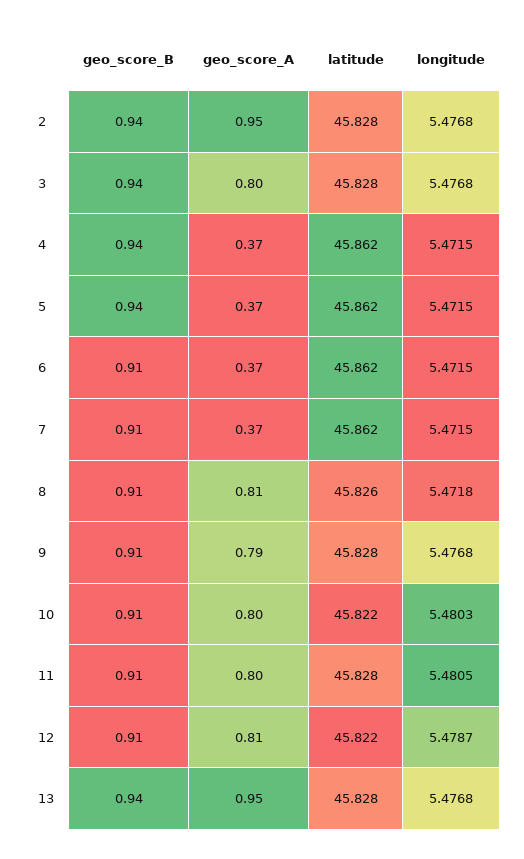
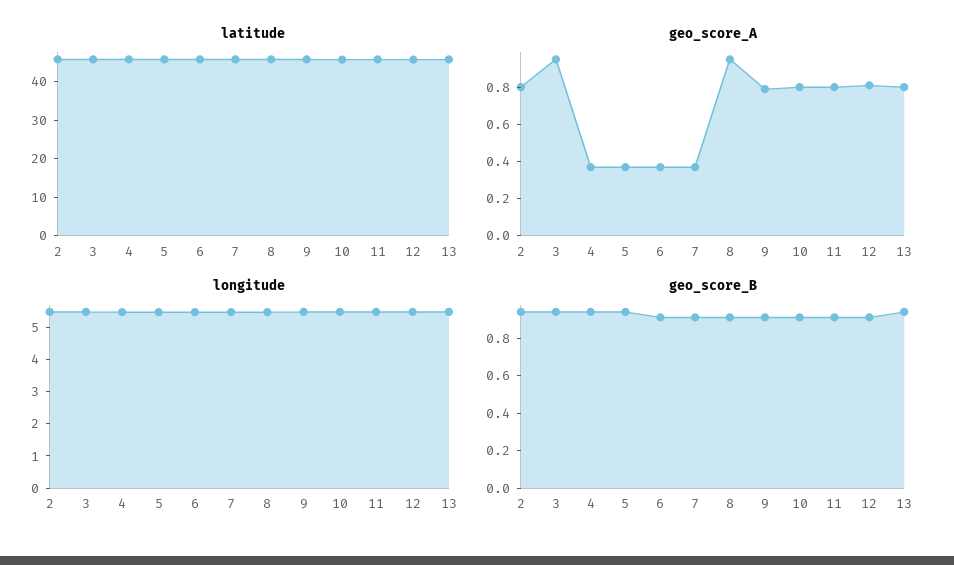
  {
    "geo_score_B": {
      "2": 0.94,
      "3": 0.94,
      "4": 0.94,
      "5": 0.94,
      "6": 0.91,
      "7": 0.91,
      "8": 0.91,
      "9": 0.91,
      "10": 0.91,
      "11": 0.91,
      "12": 0.91,
      "13": 0.94
    },
    "geo_score_A": {
-     "2": 0.95,
+     "2": 0.8,
-     "3": 0.8,
+     "3": 0.95,
      "4": 0.37,
      "5": 0.37,
      "6": 0.37,
      "7": 0.37,
-     "8": 0.81,
+     "8": 0.95,
      "9": 0.79,
      "10": 0.8,
      "11": 0.8,
      "12": 0.81,
-     "13": 0.95
+     "13": 0.8
    },
    "latitude": {
      "2": 45.828,
      "3": 45.828,
      "4": 45.862,
      "5": 45.862,
      "6": 45.862,
      "7": 45.862,
      "8": 45.826,
      "9": 45.828,
      "10": 45.822,
      "11": 45.828,
      "12": 45.822,
      "13": 45.828
    },
    "longitude": {
      "2": 5.4768,
      "3": 5.4768,
      "4": 5.4715,
      "5": 5.4715,
      "6": 5.4715,
      "7": 5.4715,
      "8": 5.4718,
      "9": 5.4768,
      "10": 5.4803,
      "11": 5.4805,
      "12": 5.4787,
      "13": 5.4768
    }
  }

